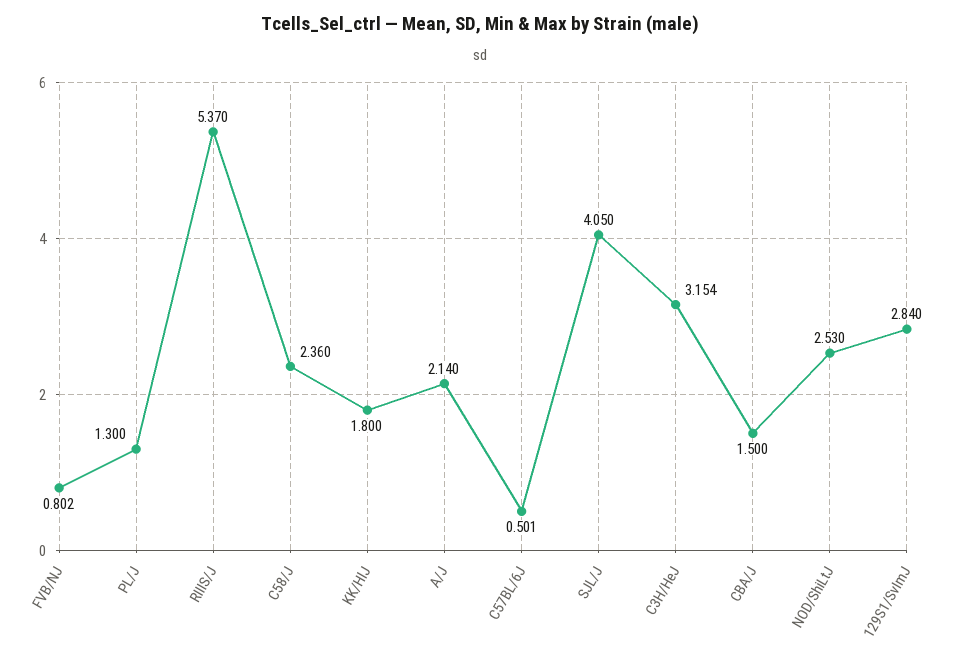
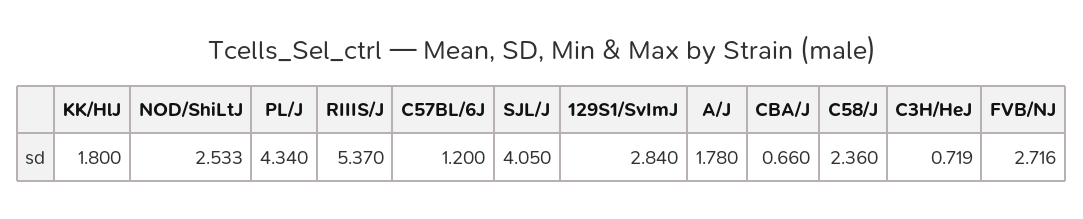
  {
-   "FVB/NJ": 0.802,
+   "FVB/NJ": 2.716,
-   "PL/J": 1.3,
+   "PL/J": 4.34,
    "RIIIS/J": 5.37,
    "C58/J": 2.36,
    "KK/HlJ": 1.8,
-   "A/J": 2.14,
+   "A/J": 1.78,
-   "C57BL/6J": 0.501,
+   "C57BL/6J": 1.2,
    "SJL/J": 4.05,
-   "C3H/HeJ": 3.154,
+   "C3H/HeJ": 0.719,
-   "CBA/J": 1.5,
+   "CBA/J": 0.66,
-   "NOD/ShiLtJ": 2.53,
+   "NOD/ShiLtJ": 2.533,
    "129S1/SvImJ": 2.84
  }

